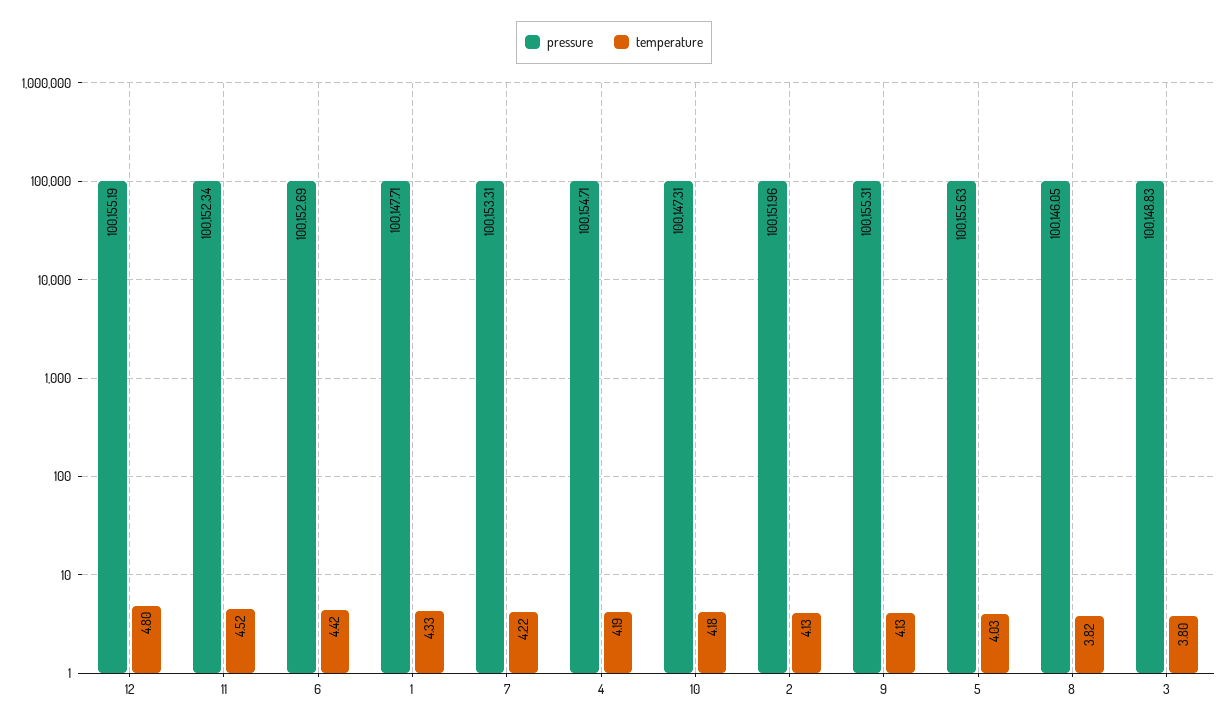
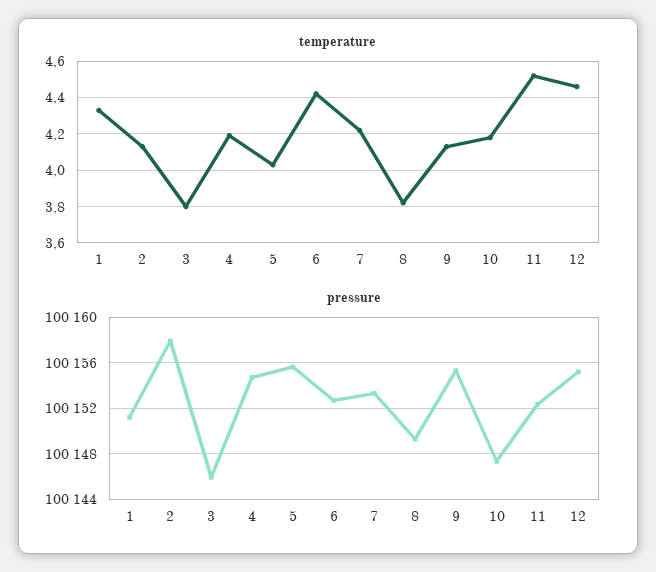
  {
    "pressure": {
      "12": 100155.19,
      "11": 100152.34,
      "6": 100152.69,
-     "1": 100147.71,
+     "1": 100151,
      "7": 100153.31,
      "4": 100154.71,
      "10": 100147.31,
-     "2": 100151.96,
+     "2": 100158,
      "9": 100155.31,
      "5": 100155.63,
-     "8": 100146.05,
+     "8": 100149,
-     "3": 100148.83
+     "3": 100146
    },
    "temperature": {
-     "12": 4.8,
+     "12": 4.45,
      "11": 4.52,
      "6": 4.42,
      "1": 4.33,
      "7": 4.22,
      "4": 4.19,
      "10": 4.18,
      "2": 4.13,
      "9": 4.13,
      "5": 4.03,
      "8": 3.82,
      "3": 3.8
    }
  }

